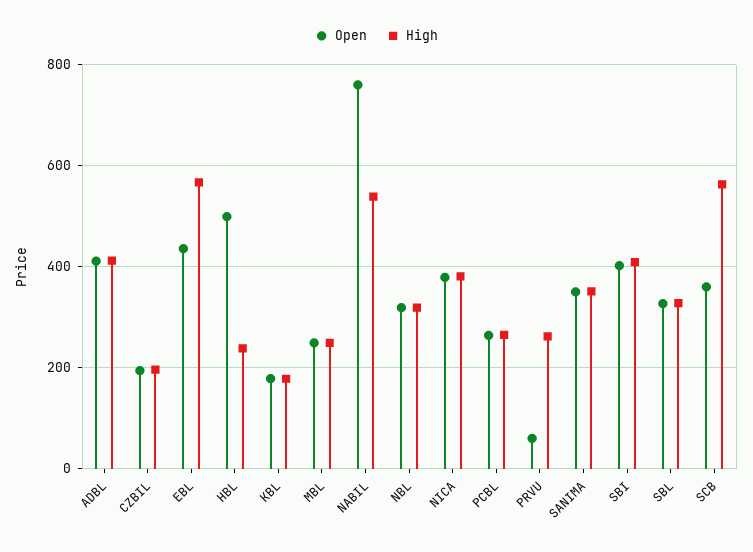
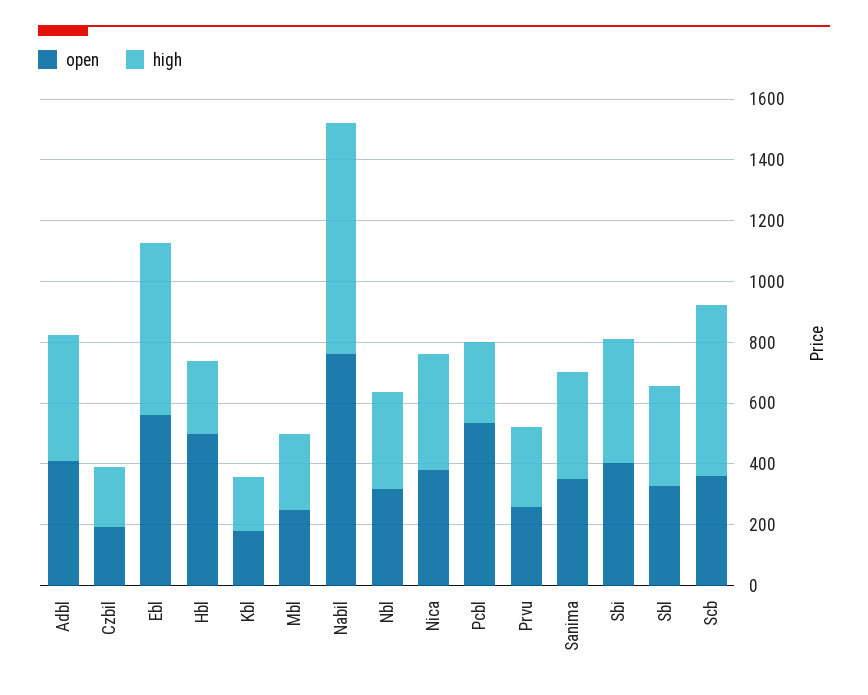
  {
    "Open": {
      "ADBL": 420,
      "CZBIL": 200,
-     "EBL": 440,
+     "EBL": 550,
      "HBL": 500,
      "KBL": 180,
      "MBL": 240,
      "NABIL": 760,
      "NBL": 320,
      "NICA": 380,
-     "PCBL": 260,
+     "PCBL": 550,
-     "PRVU": 60,
+     "PRVU": 250,
      "SANIMA": 360,
      "SBI": 400,
      "SBL": 320,
      "SCB": 360
    },
    "High": {
      "ADBL": 420,
      "CZBIL": 200,
      "EBL": 560,
      "HBL": 240,
      "KBL": 180,
      "MBL": 240,
-     "NABIL": 540,
+     "NABIL": 750,
      "NBL": 320,
      "NICA": 380,
      "PCBL": 260,
      "PRVU": 260,
      "SANIMA": 360,
      "SBI": 400,
      "SBL": 320,
      "SCB": 560
    }
  }

